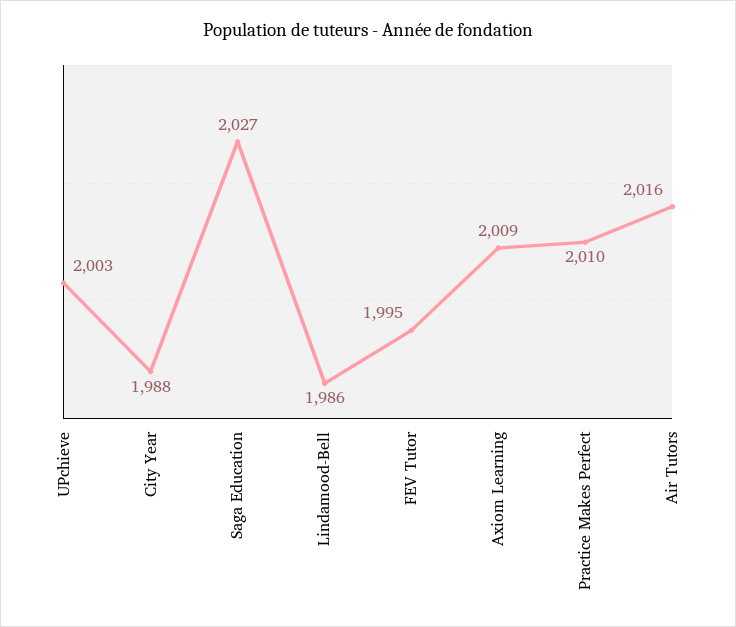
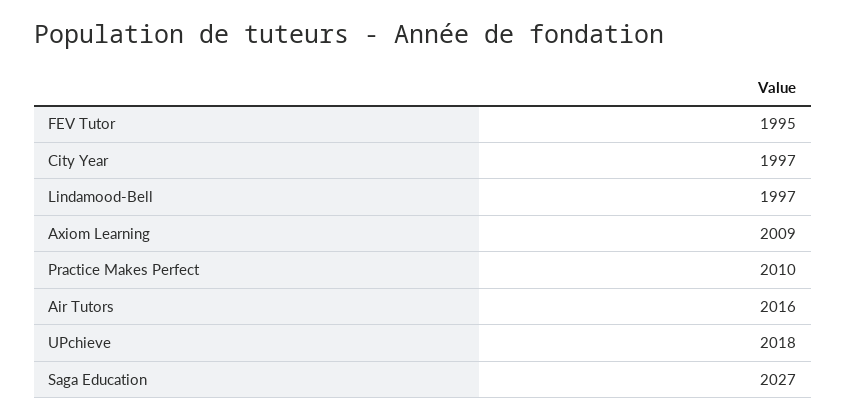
  {
-   "UPchieve": 2003,
+   "UPchieve": 2018,
-   "City Year": 1988,
+   "City Year": 1997,
    "Saga Education": 2027,
-   "Lindamood-Bell": 1986,
+   "Lindamood-Bell": 1997,
    "FEV Tutor": 1995,
    "Axiom Learning": 2009,
    "Practice Makes Perfect": 2010,
    "Air Tutors": 2016
  }

